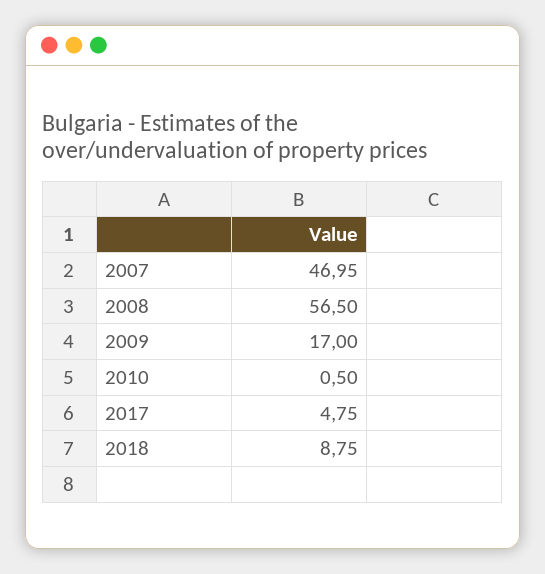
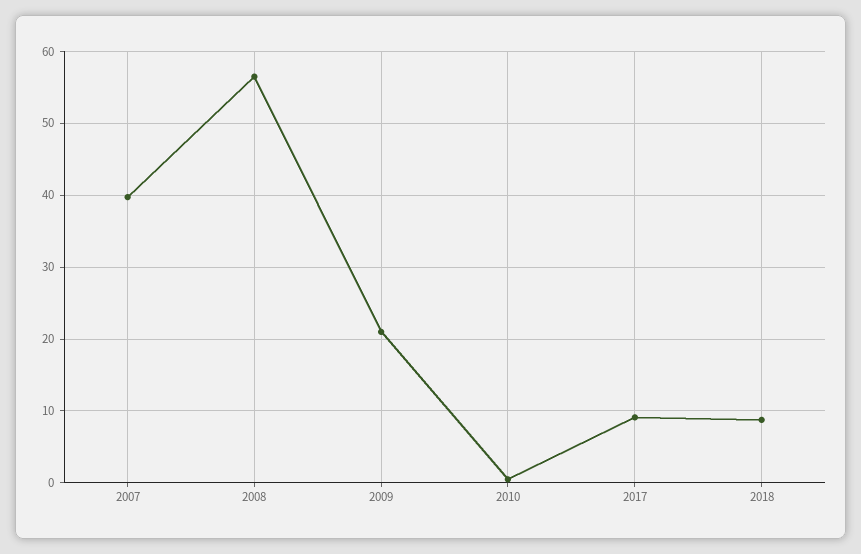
  {
-   "2007": 46.95,
+   "2007": 40,
    "2008": 56.5,
-   "2009": 17,
+   "2009": 21,
    "2010": 0.5,
-   "2017": 4.75,
+   "2017": 9,
    "2018": 8.75
  }

